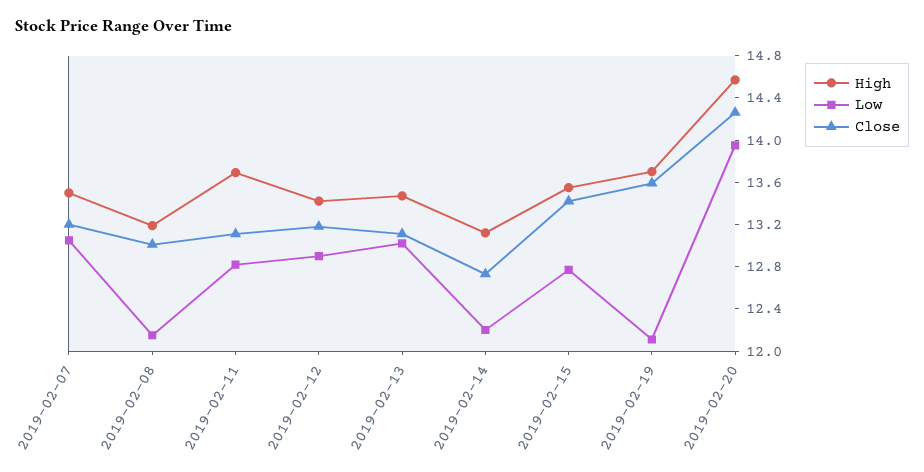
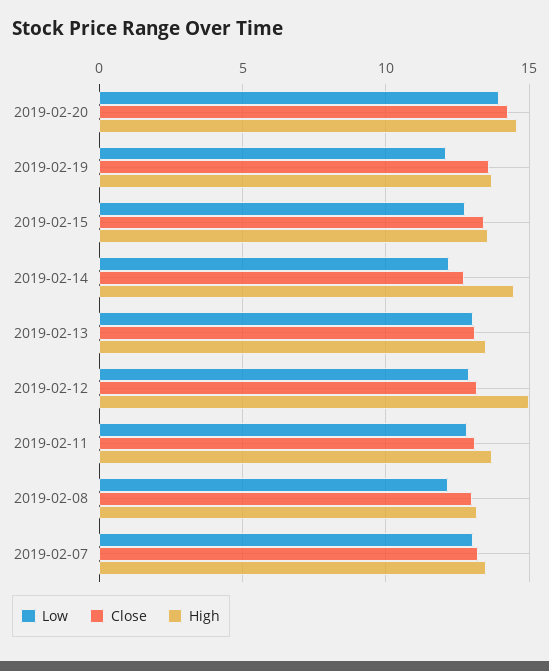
  {
    "High": {
      "2019-02-07": 13.5,
      "2019-02-08": 13.2,
      "2019-02-11": 13.7,
-     "2019-02-12": 13.4,
+     "2019-02-12": 15,
      "2019-02-13": 13.5,
-     "2019-02-14": 13.1,
+     "2019-02-14": 14.5,
      "2019-02-15": 13.6,
      "2019-02-19": 13.7,
      "2019-02-20": 14.6
    },
    "Low": {
      "2019-02-07": 13.1,
      "2019-02-08": 12.2,
      "2019-02-11": 12.8,
      "2019-02-12": 12.9,
      "2019-02-13": 13,
      "2019-02-14": 12.2,
      "2019-02-15": 12.8,
      "2019-02-19": 12.1,
      "2019-02-20": 14
    },
    "Close": {
      "2019-02-07": 13.2,
      "2019-02-08": 13,
      "2019-02-11": 13.1,
      "2019-02-12": 13.2,
      "2019-02-13": 13.1,
      "2019-02-14": 12.7,
      "2019-02-15": 13.4,
      "2019-02-19": 13.6,
      "2019-02-20": 14.3
    }
  }

